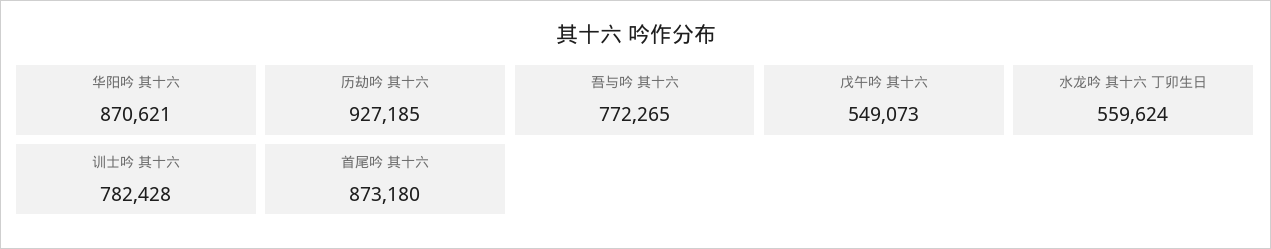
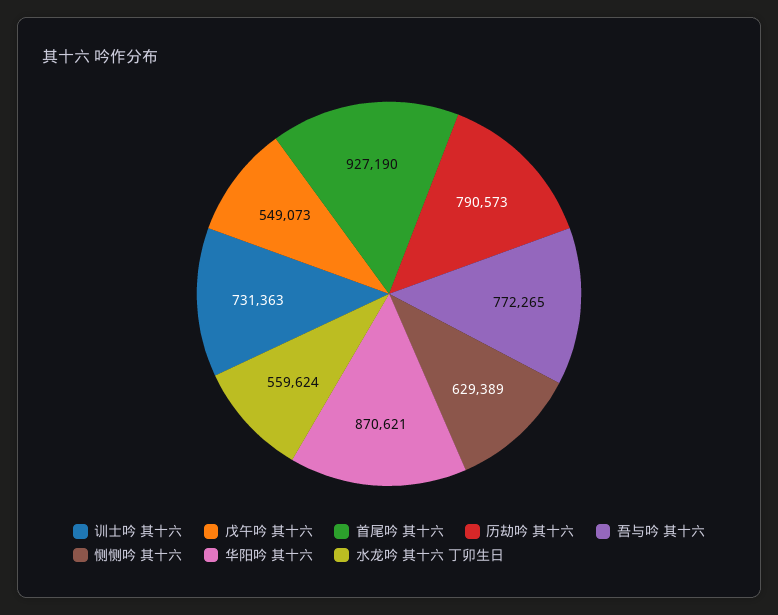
  {
    "华阳吟 其十六": 870621,
-   "历劫吟 其十六": 927185,
+   "历劫吟 其十六": 790573,
    "吾与吟 其十六": 772265,
    "戊午吟 其十六": 549073,
    "水龙吟 其十六 丁卯生日": 559624,
-   "训士吟 其十六": 782428,
+   "训士吟 其十六": 731363,
-   "首尾吟 其十六": 873180
+   "首尾吟 其十六": 927190,
+   "恻恻吟 其十六": 629389
  }

